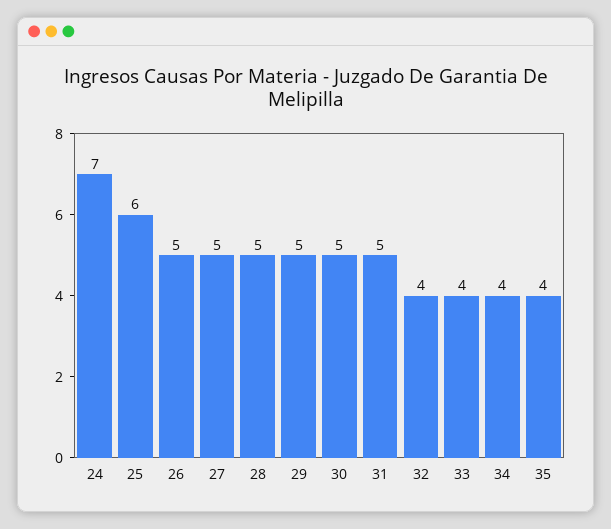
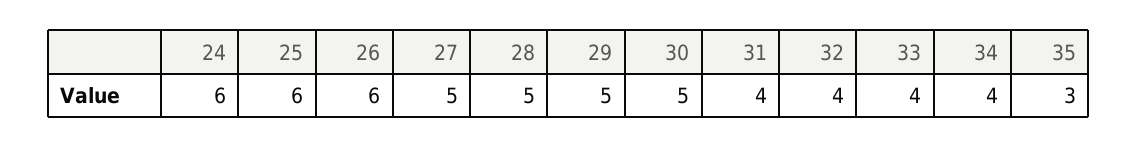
  {
-   "24": 7,
+   "24": 6,
    "25": 6,
-   "26": 5,
+   "26": 6,
    "27": 5,
    "28": 5,
    "29": 5,
    "30": 5,
-   "31": 5,
+   "31": 4,
    "32": 4,
    "33": 4,
    "34": 4,
-   "35": 4
+   "35": 3
  }

